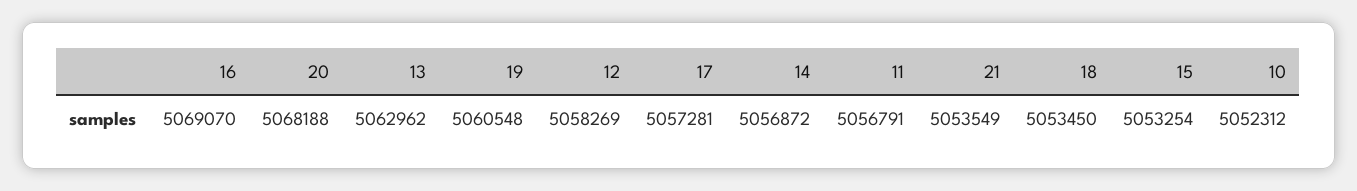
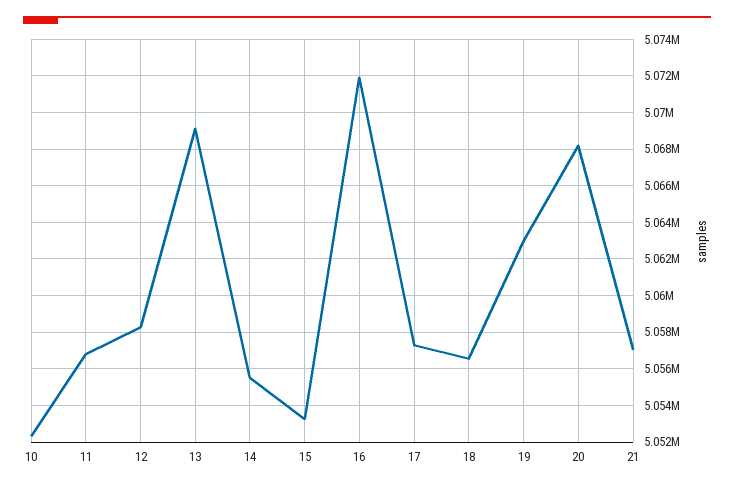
  {
-   "16": 5069070,
+   "16": 5072000,
    "20": 5068188,
-   "13": 5062962,
+   "13": 5069000,
-   "19": 5060548,
+   "19": 5063000,
    "12": 5058269,
    "17": 5057281,
-   "14": 5056872,
+   "14": 5055500,
    "11": 5056791,
-   "21": 5053549,
+   "21": 5057000,
-   "18": 5053450,
+   "18": 5056500,
    "15": 5053254,
    "10": 5052312
  }

